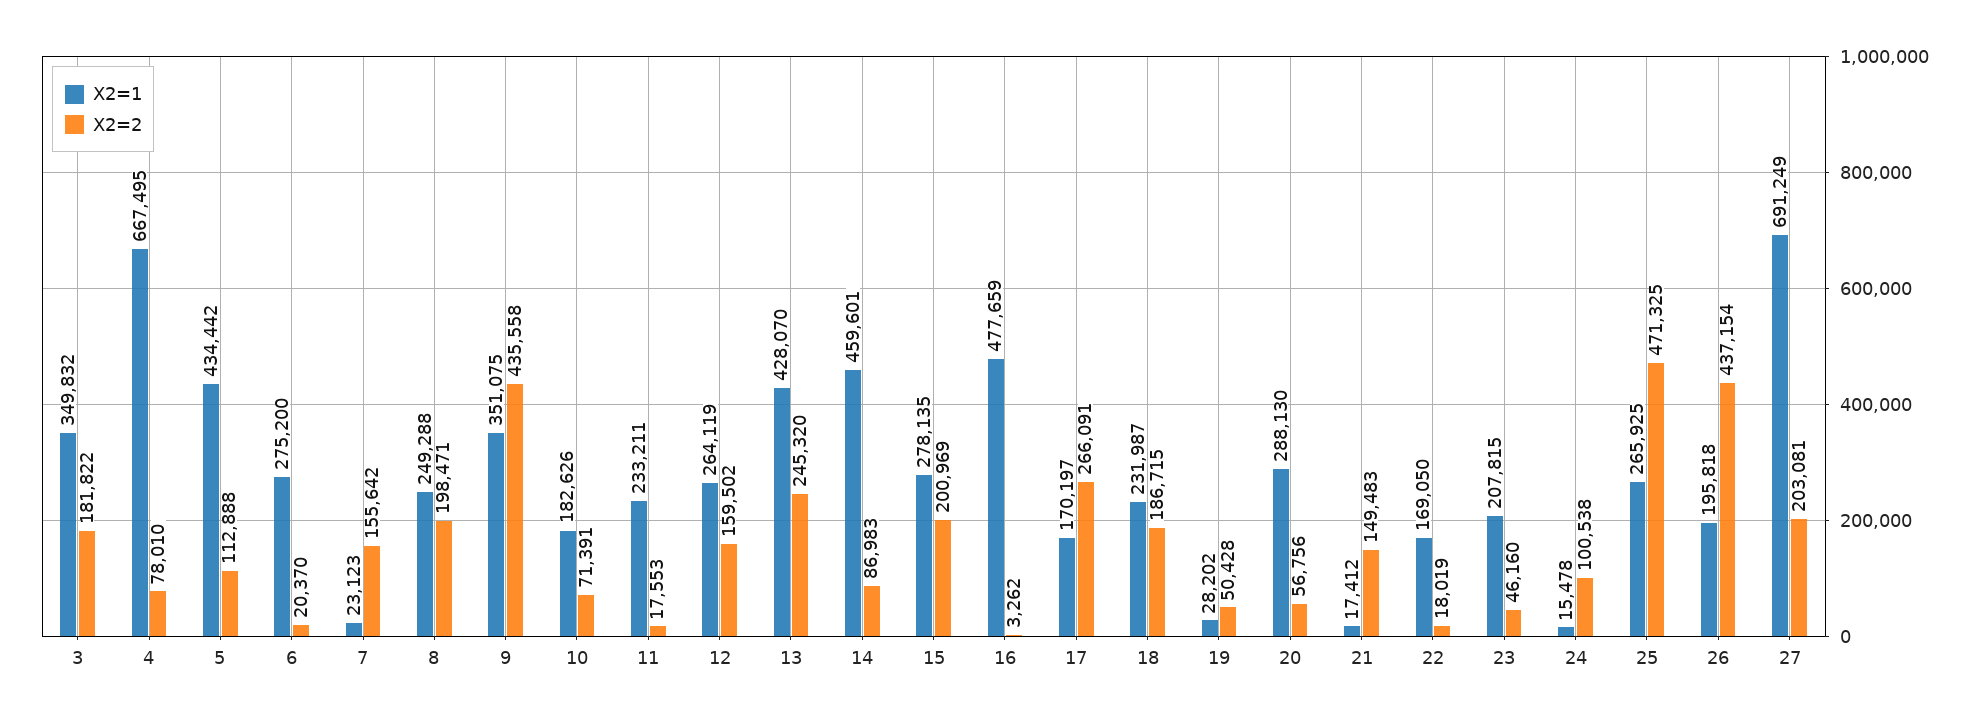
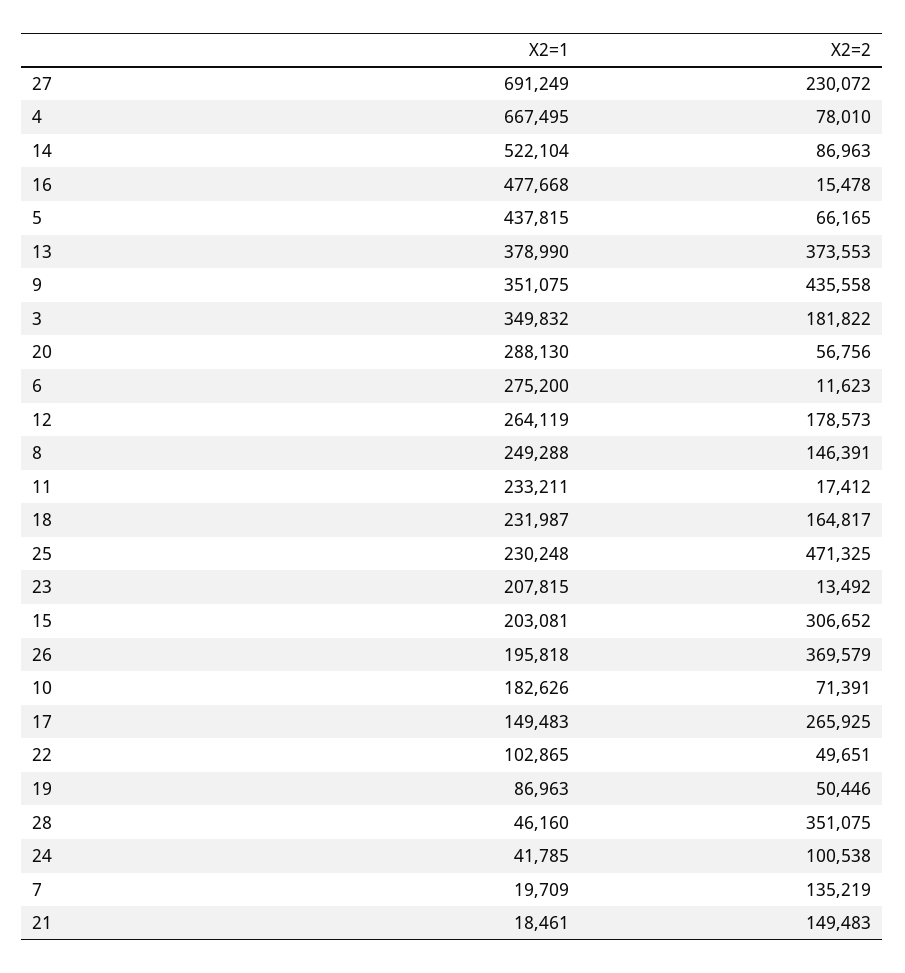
  {
    "X2=1": {
      "3": 349832,
      "4": 667495,
-     "5": 434442,
+     "5": 437815,
      "6": 275200,
-     "7": 23123,
+     "7": 19709,
      "8": 249288,
      "9": 351075,
      "10": 182626,
      "11": 233211,
      "12": 264119,
-     "13": 428070,
+     "13": 378990,
-     "14": 459601,
+     "14": 522104,
-     "15": 278135,
+     "15": 203081,
-     "16": 477659,
+     "16": 477668,
-     "17": 170197,
+     "17": 149483,
      "18": 231987,
-     "19": 28202,
+     "19": 86963,
      "20": 288130,
-     "21": 17412,
+     "21": 18461,
-     "22": 169050,
+     "22": 102865,
      "23": 207815,
-     "24": 15478,
+     "24": 41785,
-     "25": 265925,
+     "25": 230248,
      "26": 195818,
-     "27": 691249
+     "27": 691249,
+     "28": 46160
    },
    "X2=2": {
      "3": 181822,
      "4": 78010,
-     "5": 112888,
+     "5": 66165,
-     "6": 20370,
+     "6": 11623,
-     "7": 155642,
+     "7": 135219,
-     "8": 198471,
+     "8": 146391,
      "9": 435558,
      "10": 71391,
-     "11": 17553,
+     "11": 17412,
-     "12": 159502,
+     "12": 178573,
-     "13": 245320,
+     "13": 373553,
-     "14": 86983,
+     "14": 86963,
-     "15": 200969,
+     "15": 306652,
-     "16": 3262,
+     "16": 15478,
-     "17": 266091,
+     "17": 265925,
-     "18": 186715,
+     "18": 164817,
-     "19": 50428,
+     "19": 50446,
      "20": 56756,
      "21": 149483,
-     "22": 18019,
+     "22": 49651,
-     "23": 46160,
+     "23": 13492,
      "24": 100538,
      "25": 471325,
-     "26": 437154,
+     "26": 369579,
-     "27": 203081
+     "27": 230072,
+     "28": 351075
    }
  }

